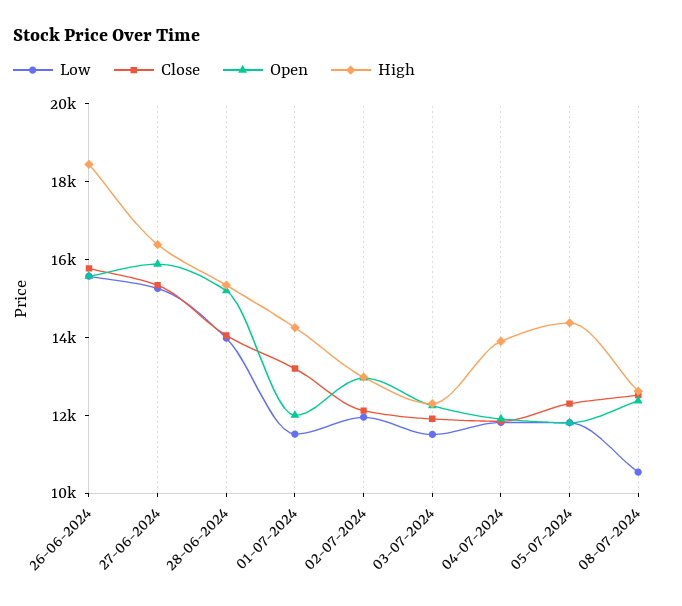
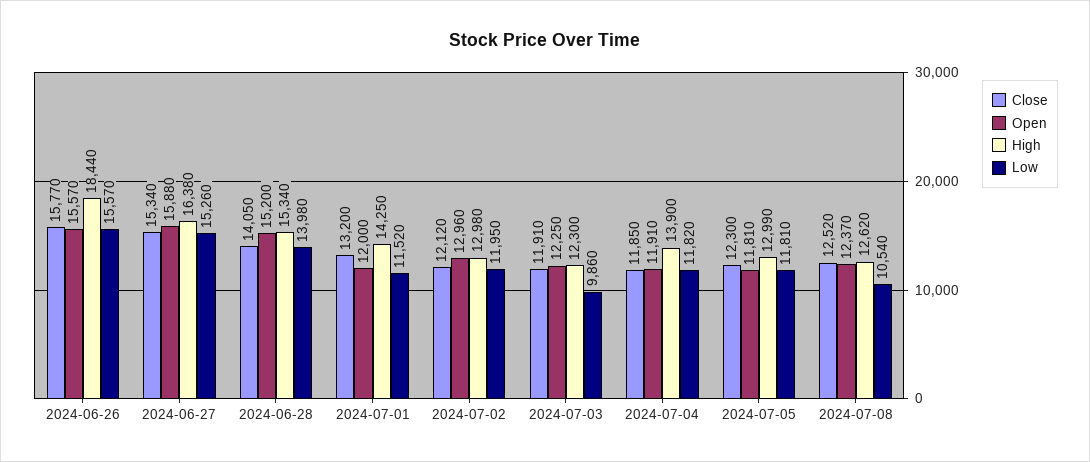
  {
    "Low": {
      "26-06-2024": 15570,
      "27-06-2024": 15260,
      "28-06-2024": 13980,
      "01-07-2024": 11520,
      "02-07-2024": 11950,
-     "03-07-2024": 11500,
+     "03-07-2024": 9860,
      "04-07-2024": 11820,
      "05-07-2024": 11810,
      "08-07-2024": 10540
    },
    "Close": {
      "26-06-2024": 15770,
      "27-06-2024": 15340,
      "28-06-2024": 14050,
      "01-07-2024": 13200,
      "02-07-2024": 12120,
      "03-07-2024": 11910,
      "04-07-2024": 11850,
      "05-07-2024": 12300,
      "08-07-2024": 12520
    },
    "Open": {
      "26-06-2024": 15570,
      "27-06-2024": 15880,
      "28-06-2024": 15200,
      "01-07-2024": 12000,
      "02-07-2024": 12960,
      "03-07-2024": 12250,
      "04-07-2024": 11910,
      "05-07-2024": 11810,
      "08-07-2024": 12370
    },
    "High": {
      "26-06-2024": 18440,
      "27-06-2024": 16380,
      "28-06-2024": 15340,
      "01-07-2024": 14250,
      "02-07-2024": 12980,
      "03-07-2024": 12300,
      "04-07-2024": 13900,
-     "05-07-2024": 14500,
+     "05-07-2024": 12990,
      "08-07-2024": 12620
    }
  }

